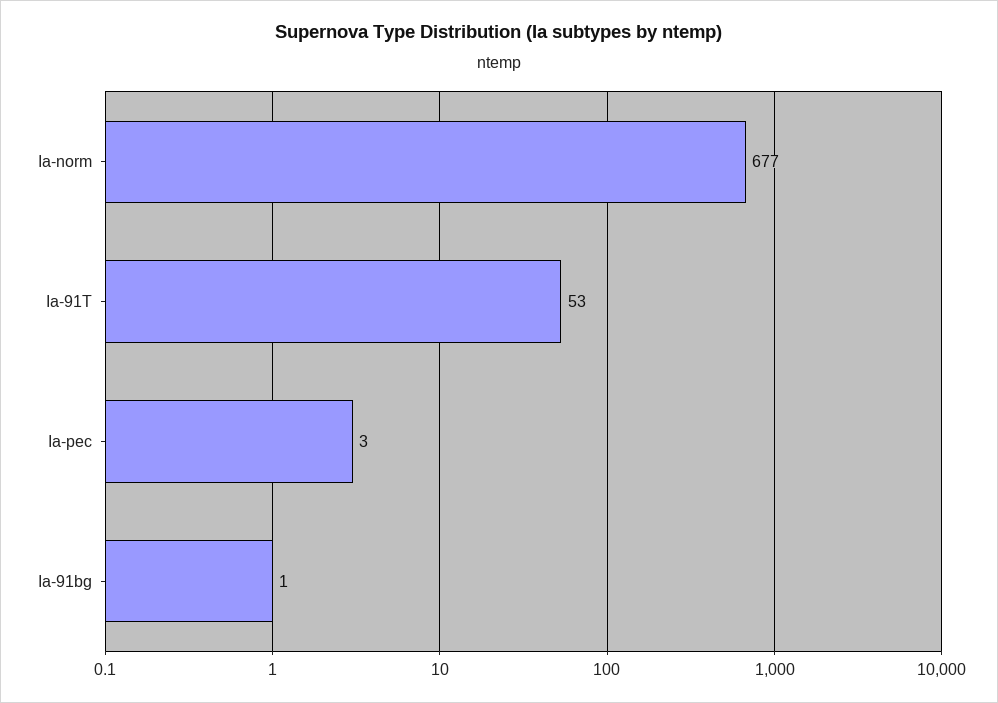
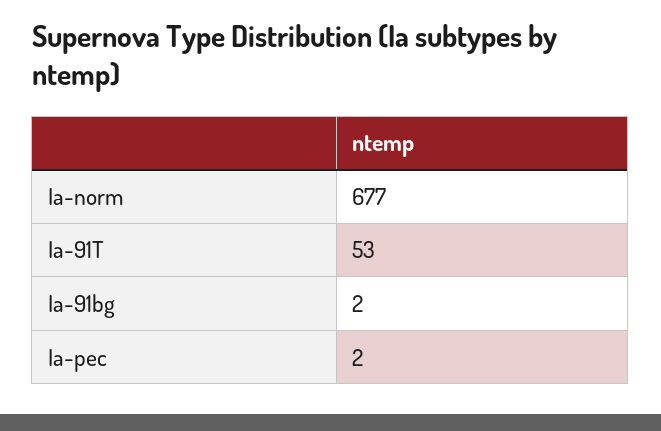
  {
    "Ia-norm": 677,
    "Ia-91T": 53,
-   "Ia-pec": 3,
+   "Ia-pec": 2,
-   "Ia-91bg": 1
+   "Ia-91bg": 2
  }

